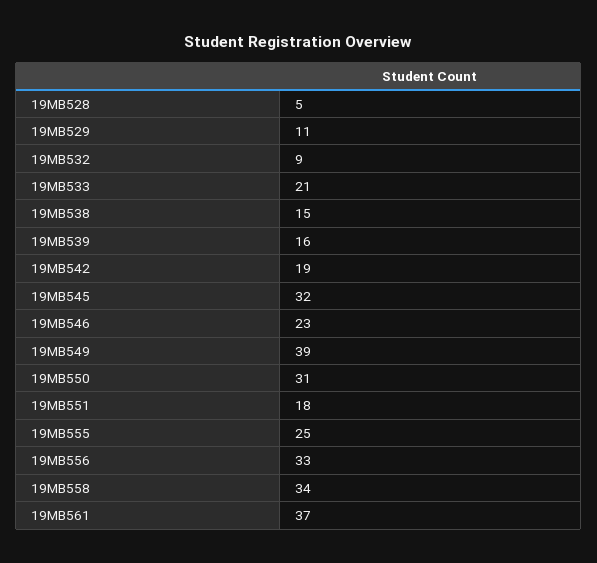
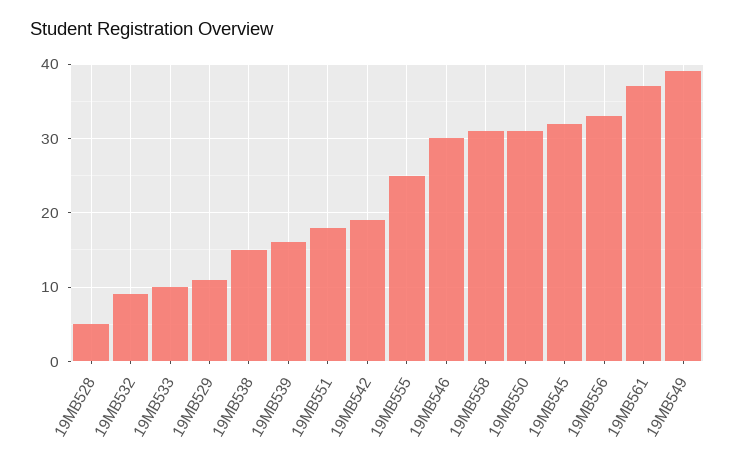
  {
    "19MB528": 5,
    "19MB529": 11,
    "19MB532": 9,
-   "19MB533": 21,
+   "19MB533": 10,
    "19MB538": 15,
    "19MB539": 16,
    "19MB542": 19,
    "19MB545": 32,
-   "19MB546": 23,
+   "19MB546": 30,
    "19MB549": 39,
    "19MB550": 31,
    "19MB551": 18,
    "19MB555": 25,
    "19MB556": 33,
-   "19MB558": 34,
+   "19MB558": 31,
    "19MB561": 37
  }

